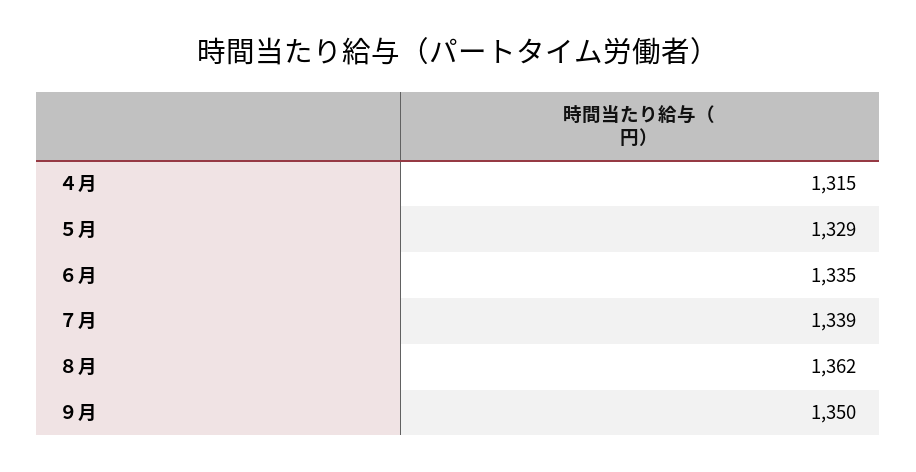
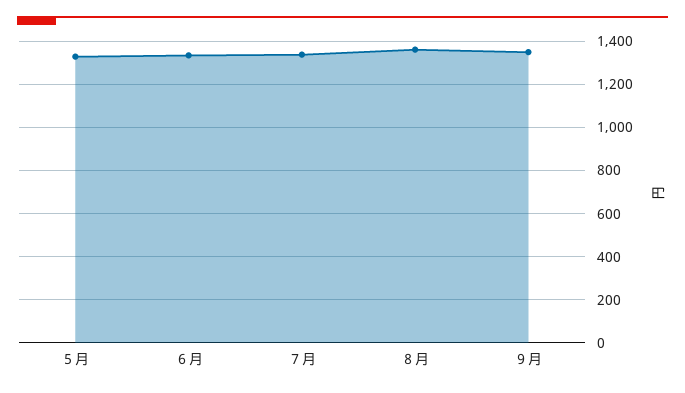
  {
-   "４月": 1315,
    "５月": 1329,
    "６月": 1335,
    "７月": 1339,
    "８月": 1362,
    "９月": 1350
  }

